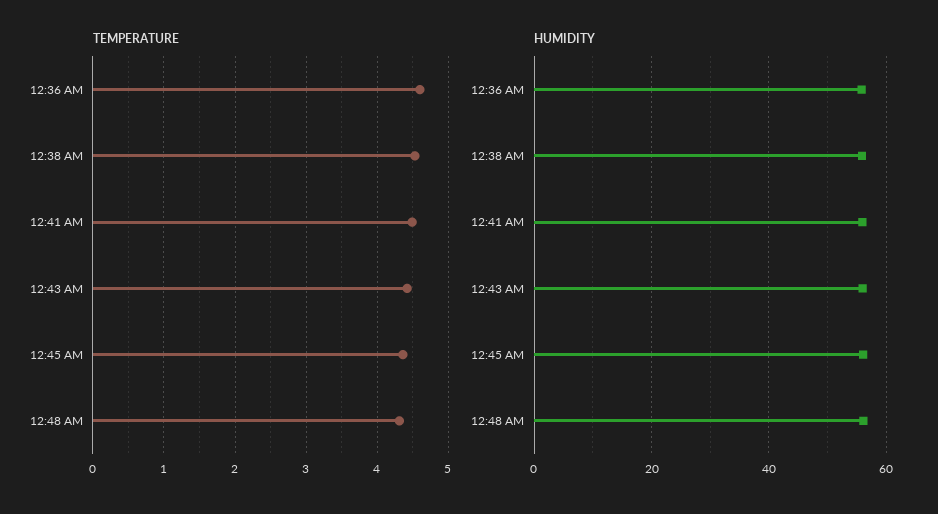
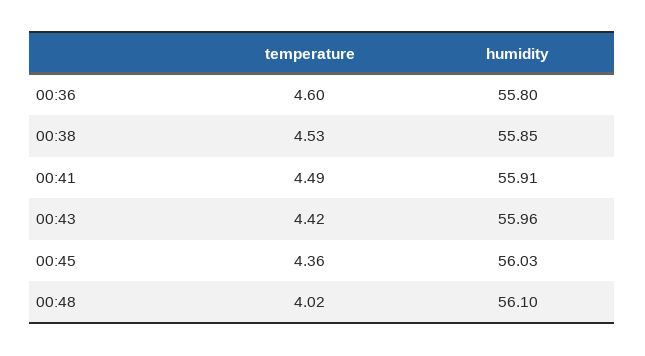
  {
    "TEMPERATURE": {
      "12:36 AM": 4.6,
      "12:38 AM": 4.53,
      "12:41 AM": 4.49,
      "12:43 AM": 4.42,
      "12:45 AM": 4.36,
-     "12:48 AM": 4.3
+     "12:48 AM": 4.02
    },
    "HUMIDITY": {
      "12:36 AM": 55.8,
      "12:38 AM": 55.85,
      "12:41 AM": 55.91,
      "12:43 AM": 55.96,
      "12:45 AM": 56.03,
      "12:48 AM": 56.1
    }
  }

